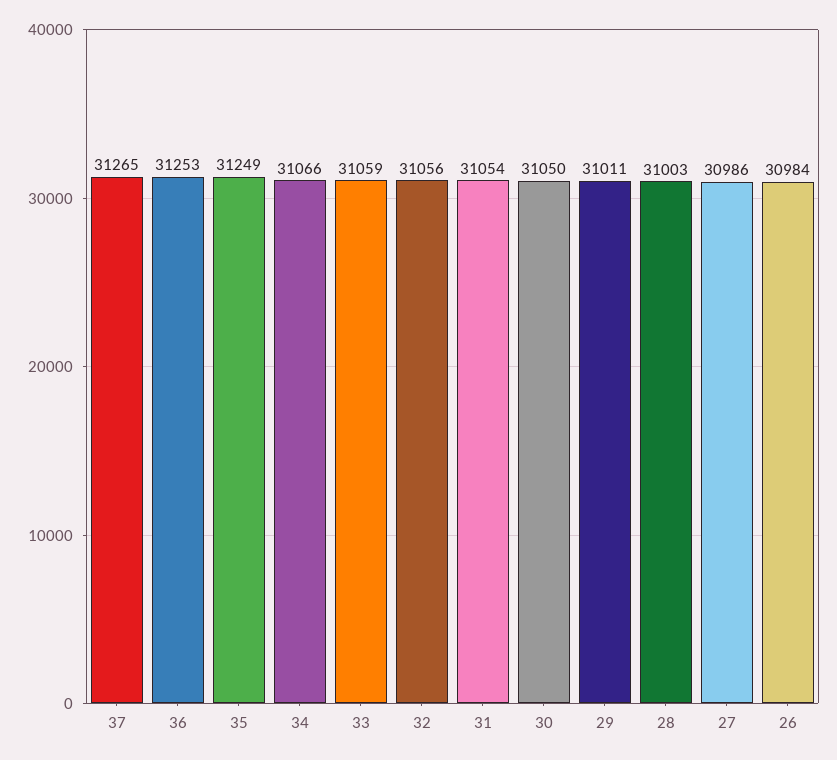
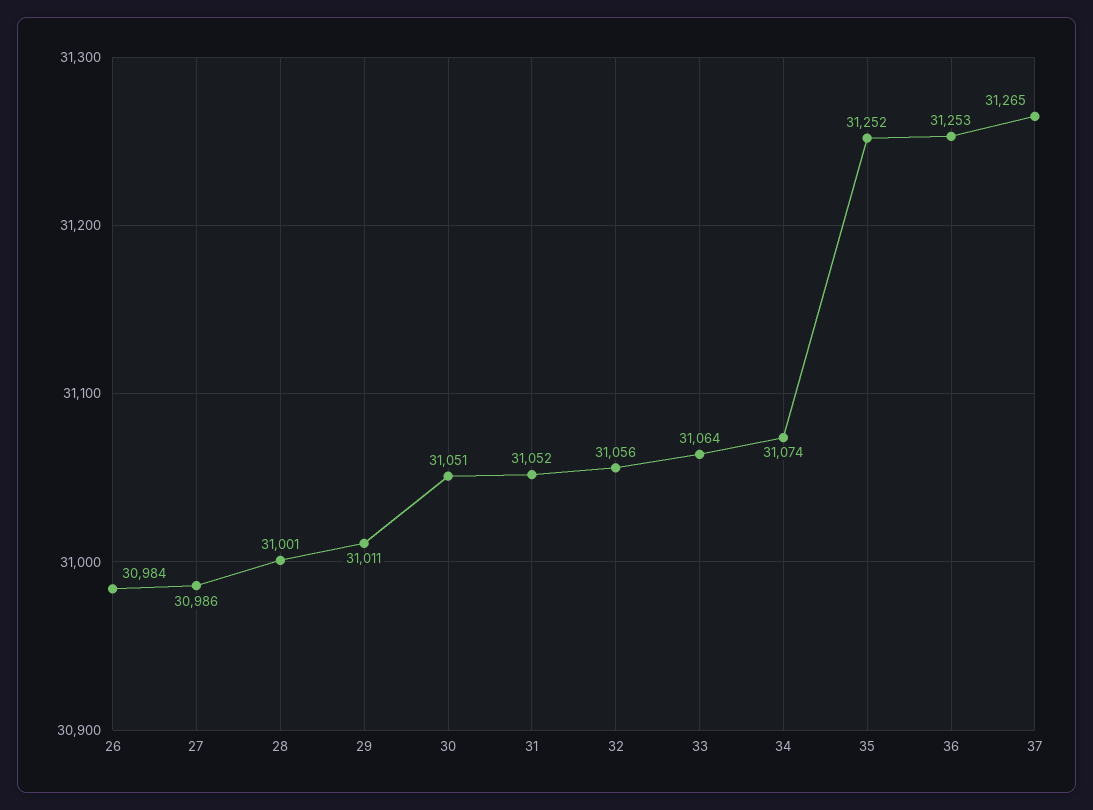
  {
    "37": 31265,
    "36": 31253,
-   "35": 31249,
+   "35": 31252,
-   "34": 31066,
+   "34": 31074,
-   "33": 31059,
+   "33": 31064,
    "32": 31056,
-   "31": 31054,
+   "31": 31052,
-   "30": 31050,
+   "30": 31051,
    "29": 31011,
-   "28": 31003,
+   "28": 31001,
    "27": 30986,
    "26": 30984
  }

